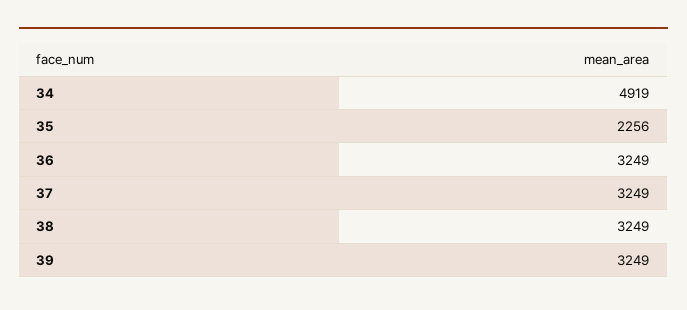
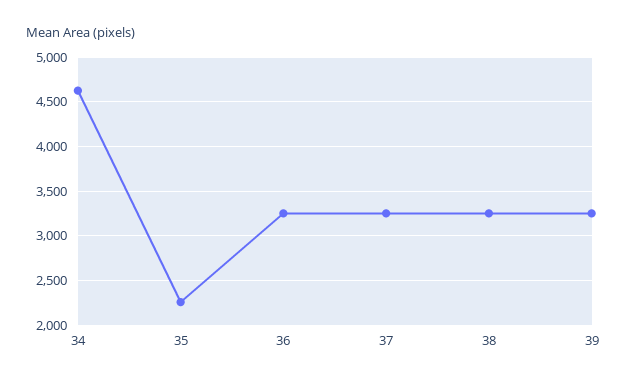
  {
-   "34": 4919,
+   "34": 4600,
    "35": 2256,
    "36": 3249,
    "37": 3249,
    "38": 3249,
    "39": 3249
  }

